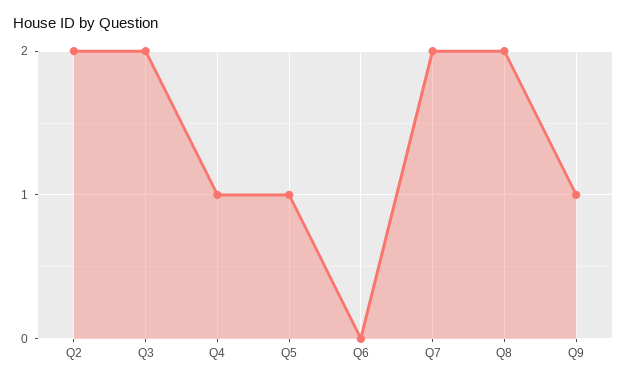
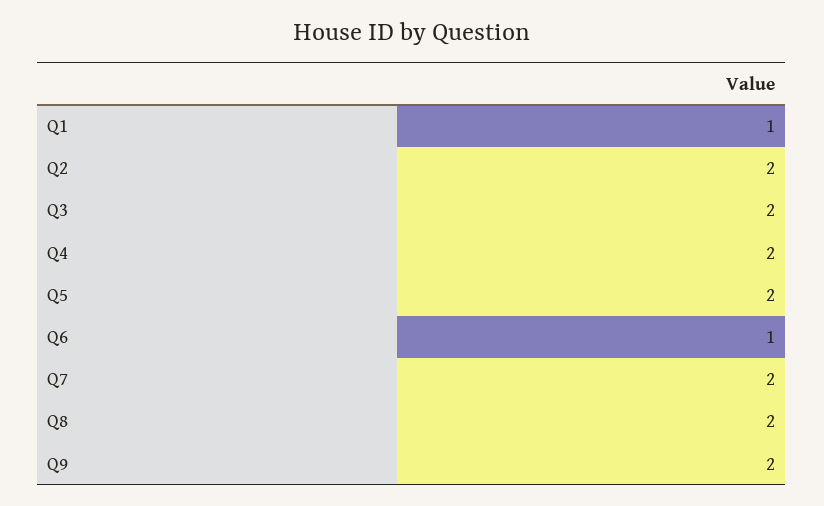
  {
    "Q2": 2,
    "Q3": 2,
-   "Q4": 1,
+   "Q4": 2,
-   "Q5": 1,
+   "Q5": 2,
-   "Q6": 0,
+   "Q6": 1,
    "Q7": 2,
    "Q8": 2,
-   "Q9": 1
+   "Q9": 2,
+   "Q1": 1
  }

